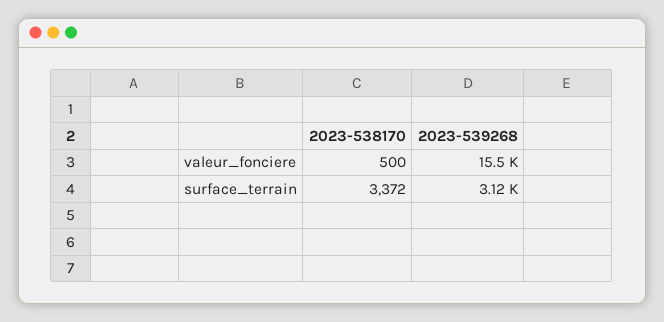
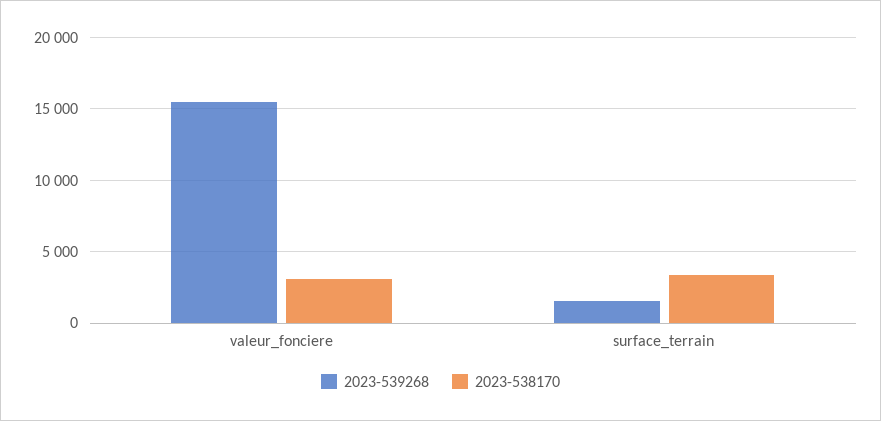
  {
    "2023-538170": {
-     "valeur_fonciere": 500,
+     "valeur_fonciere": 3000,
      "surface_terrain": 3372
    },
    "2023-539268": {
      "valeur_fonciere": 15500,
-     "surface_terrain": 3120
+     "surface_terrain": 1500
    }
  }

